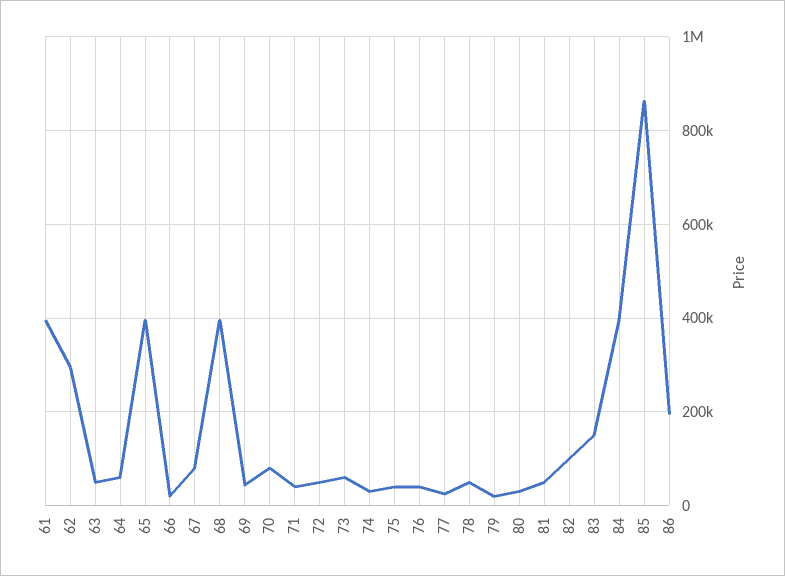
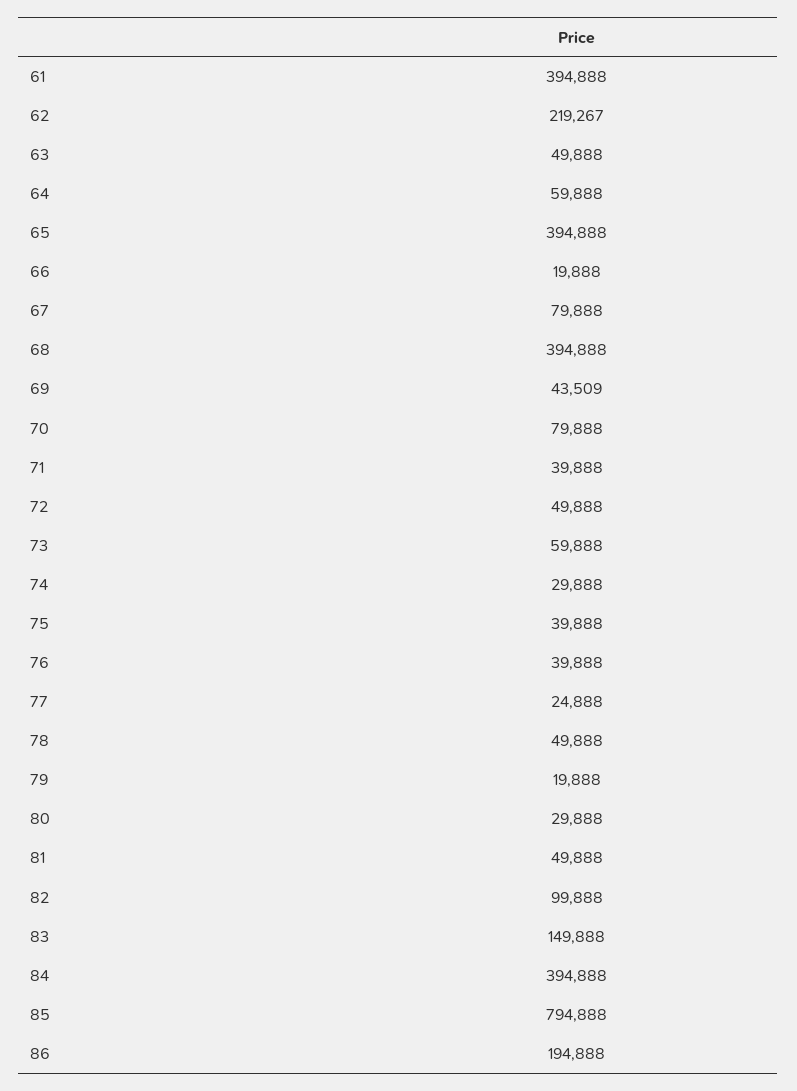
  {
    "61": 394888,
-   "62": 300000,
+   "62": 219267,
    "63": 49888,
    "64": 59888,
    "65": 394888,
    "66": 19888,
    "67": 79888,
    "68": 394888,
    "69": 43509,
    "70": 79888,
    "71": 39888,
    "72": 49888,
    "73": 59888,
    "74": 29888,
    "75": 39888,
    "76": 39888,
    "77": 24888,
    "78": 49888,
    "79": 19888,
    "80": 29888,
    "81": 49888,
    "82": 99888,
    "83": 149888,
    "84": 394888,
-   "85": 860000,
+   "85": 794888,
    "86": 194888
  }

